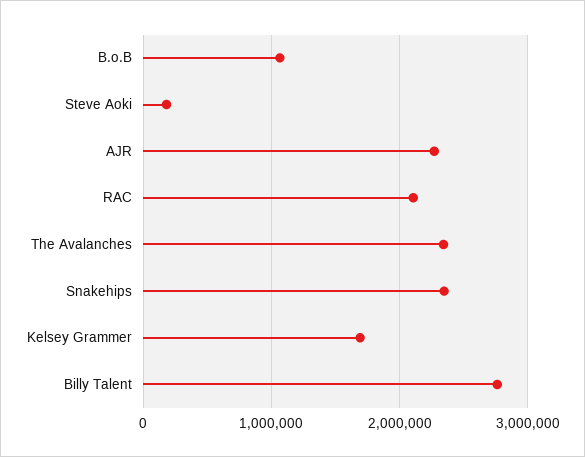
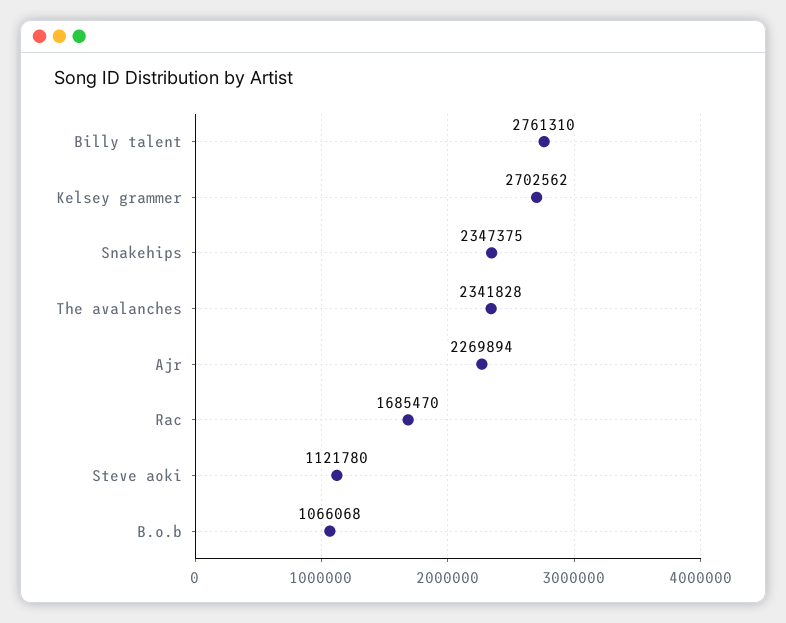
  {
    "B.o.B": 1066068,
-   "Steve Aoki": 200000,
+   "Steve Aoki": 1121780,
    "AJR": 2269894,
-   "RAC": 2100000,
+   "RAC": 1685470,
    "The Avalanches": 2341828,
    "Snakehips": 2347375,
-   "Kelsey Grammer": 1700000,
+   "Kelsey Grammer": 2702562,
    "Billy Talent": 2761310
  }

